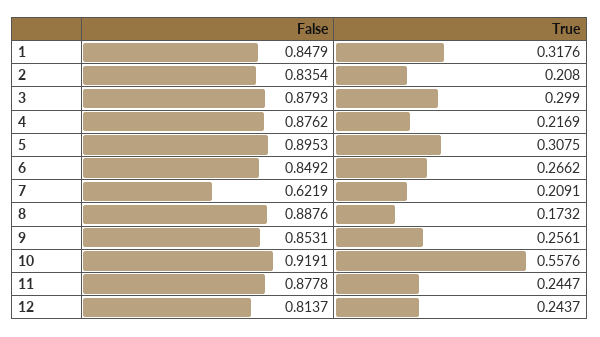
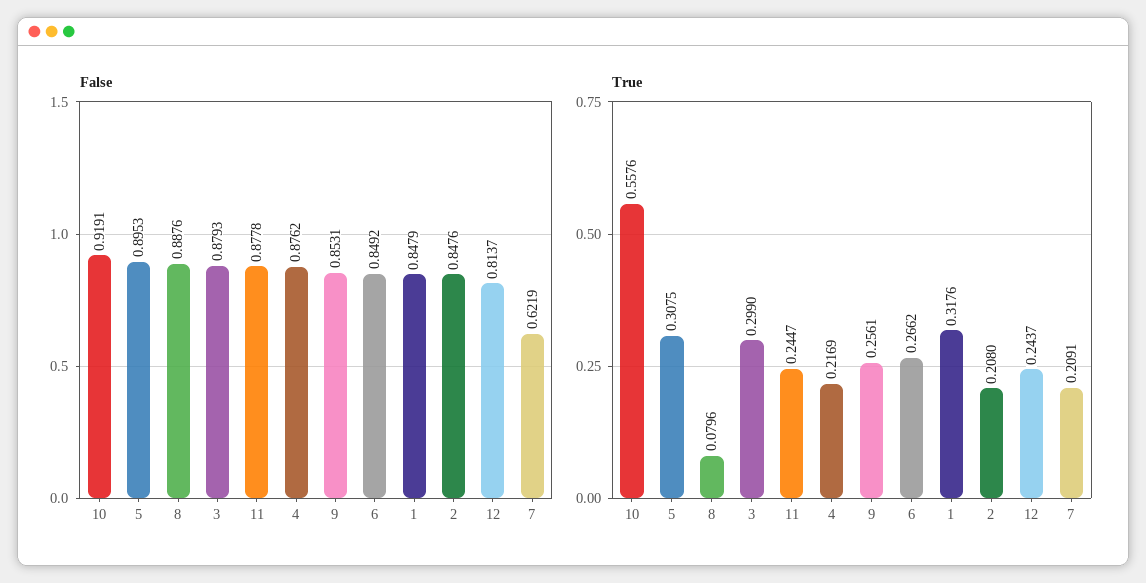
  {
    "False": {
      "1": 0.8479,
-     "2": 0.8354,
+     "2": 0.8476,
      "3": 0.8793,
      "4": 0.8762,
      "5": 0.8953,
      "6": 0.8492,
      "7": 0.6219,
      "8": 0.8876,
      "9": 0.8531,
      "10": 0.9191,
      "11": 0.8778,
      "12": 0.8137
    },
    "True": {
      "1": 0.3176,
      "2": 0.208,
      "3": 0.299,
      "4": 0.2169,
      "5": 0.3075,
      "6": 0.2662,
      "7": 0.2091,
-     "8": 0.1732,
+     "8": 0.0796,
      "9": 0.2561,
      "10": 0.5576,
      "11": 0.2447,
      "12": 0.2437
    }
  }

